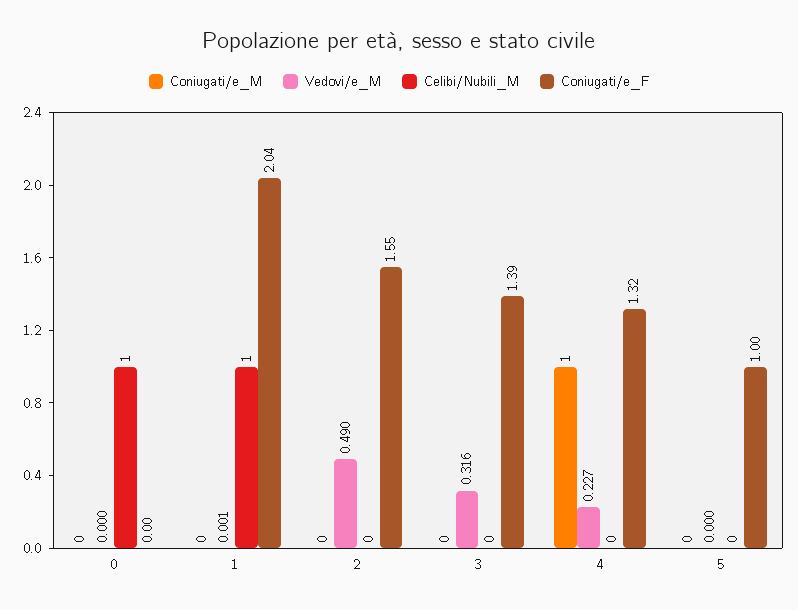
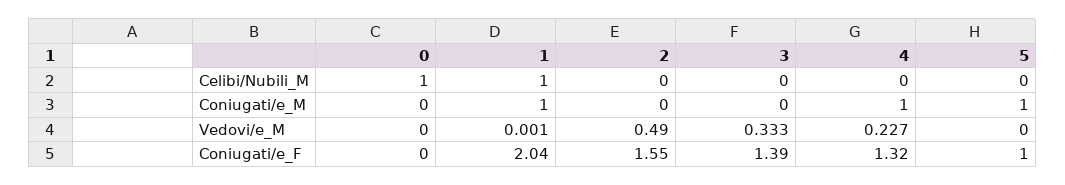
  {
    "Coniugati/e_M": {
      "0": 0,
-     "1": 0,
+     "1": 1,
      "2": 0,
      "3": 0,
      "4": 1,
-     "5": 0
+     "5": 1
    },
    "Vedovi/e_M": {
      "0": 0,
      "1": 0.001,
      "2": 0.49,
-     "3": 0.316,
+     "3": 0.333,
      "4": 0.227,
      "5": 0
    },
    "Celibi/Nubili_M": {
      "0": 1,
      "1": 1,
      "2": 0,
      "3": 0,
      "4": 0,
      "5": 0
    },
    "Coniugati/e_F": {
      "0": 0,
      "1": 2.04,
      "2": 1.55,
      "3": 1.39,
      "4": 1.32,
      "5": 1
    }
  }

